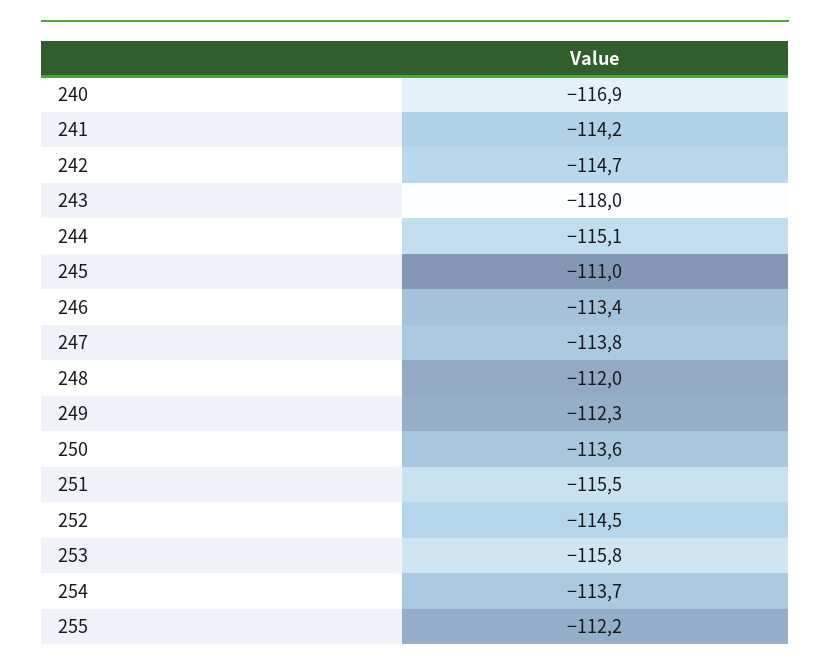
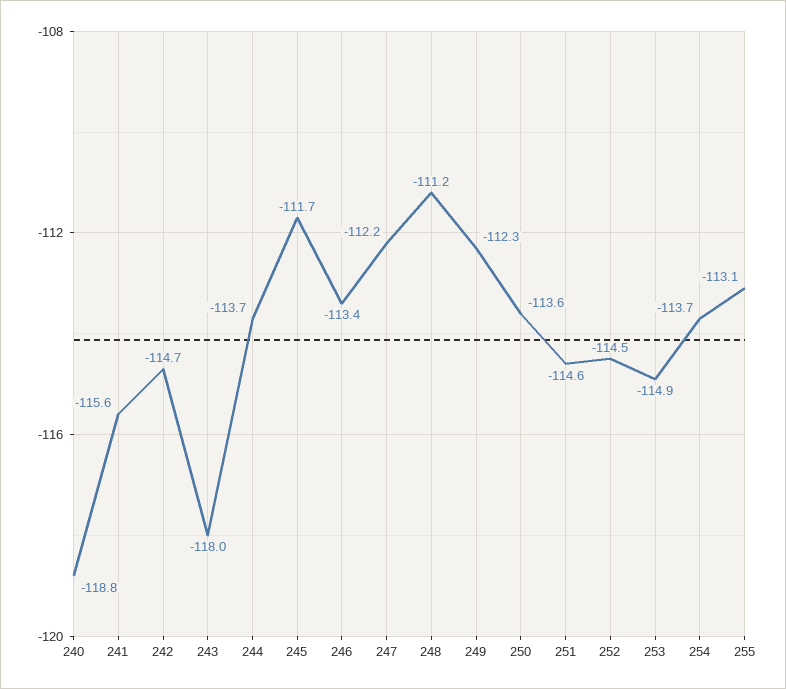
  {
-   "240": -116.9,
+   "240": -118.8,
-   "241": -114.2,
+   "241": -115.6,
    "242": -114.7,
    "243": -118,
-   "244": -115.1,
+   "244": -113.7,
-   "245": -111,
+   "245": -111.7,
    "246": -113.4,
-   "247": -113.8,
+   "247": -112.2,
-   "248": -112,
+   "248": -111.2,
    "249": -112.3,
    "250": -113.6,
-   "251": -115.5,
+   "251": -114.6,
    "252": -114.5,
-   "253": -115.8,
+   "253": -114.9,
    "254": -113.7,
-   "255": -112.2
+   "255": -113.1
  }

